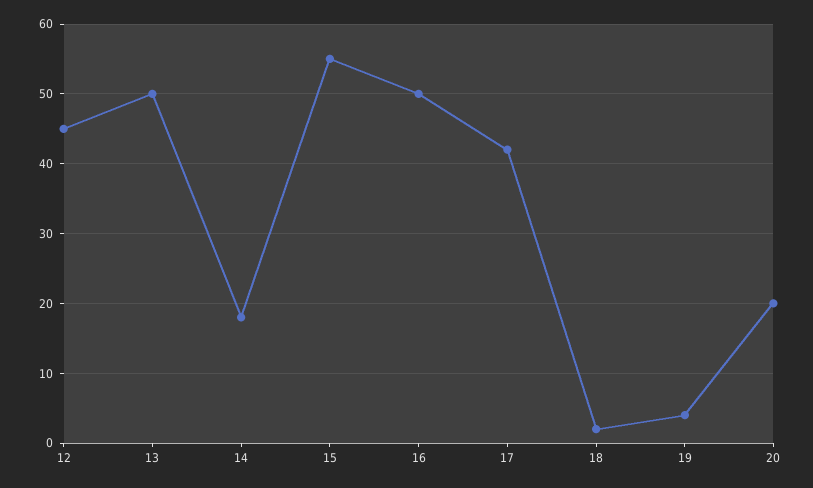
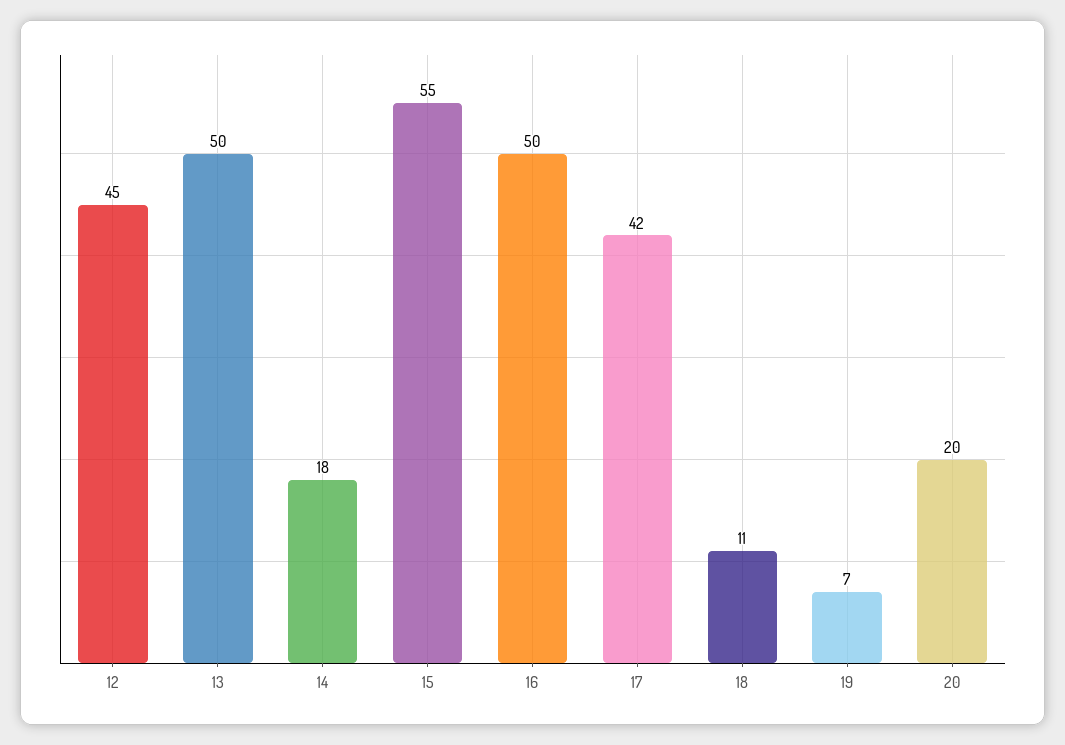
  {
    "12": 45,
    "13": 50,
    "14": 18,
    "15": 55,
    "16": 50,
    "17": 42,
-   "18": 2,
+   "18": 11,
-   "19": 4,
+   "19": 7,
    "20": 20
  }

